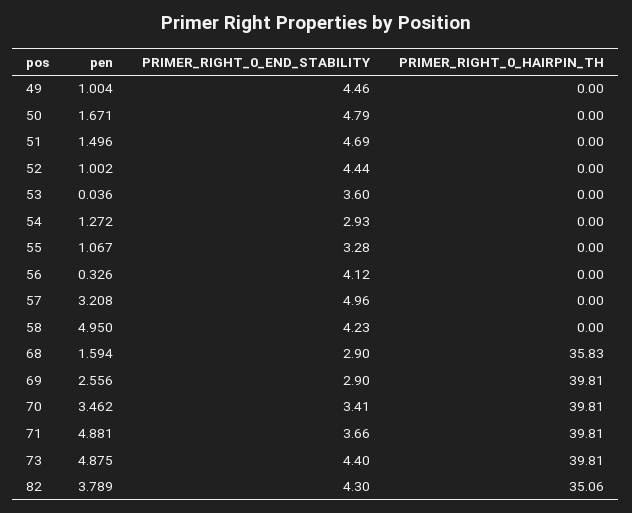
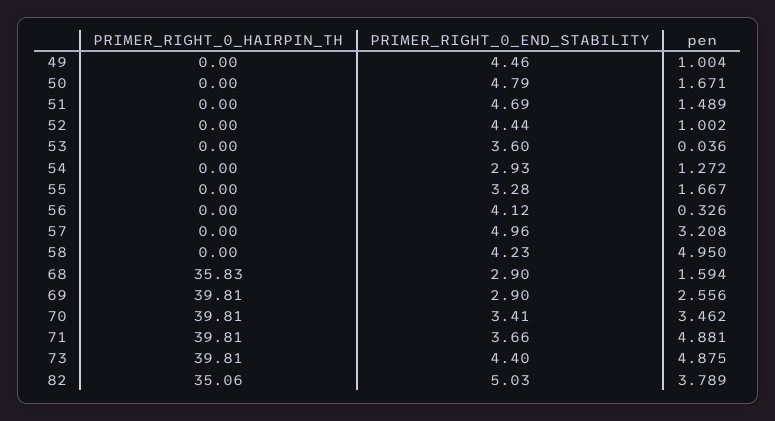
  {
    "pen": {
      "49": 1.004,
      "50": 1.671,
-     "51": 1.496,
+     "51": 1.489,
      "52": 1.002,
      "53": 0.036,
      "54": 1.272,
-     "55": 1.067,
+     "55": 1.667,
      "56": 0.326,
      "57": 3.208,
      "58": 4.95,
      "68": 1.594,
      "69": 2.556,
      "70": 3.462,
      "71": 4.881,
      "73": 4.875,
      "82": 3.789
    },
    "PRIMER_RIGHT_0_END_STABILITY": {
      "49": 4.46,
      "50": 4.79,
      "51": 4.69,
      "52": 4.44,
      "53": 3.6,
      "54": 2.93,
      "55": 3.28,
      "56": 4.12,
      "57": 4.96,
      "58": 4.23,
      "68": 2.9,
      "69": 2.9,
      "70": 3.41,
      "71": 3.66,
      "73": 4.4,
-     "82": 4.3
+     "82": 5.03
    },
    "PRIMER_RIGHT_0_HAIRPIN_TH": {
      "49": 0,
      "50": 0,
      "51": 0,
      "52": 0,
      "53": 0,
      "54": 0,
      "55": 0,
      "56": 0,
      "57": 0,
      "58": 0,
      "68": 35.83,
      "69": 39.81,
      "70": 39.81,
      "71": 39.81,
      "73": 39.81,
      "82": 35.06
    }
  }

